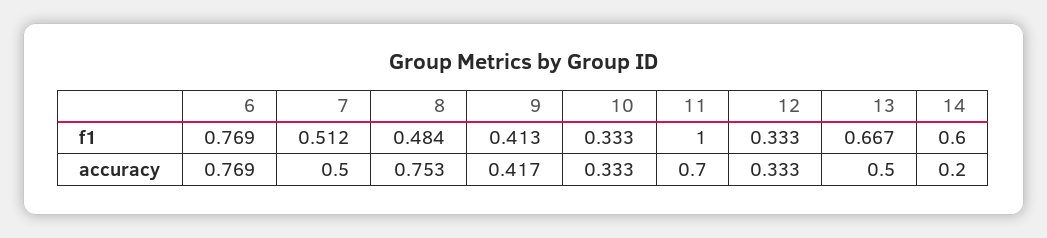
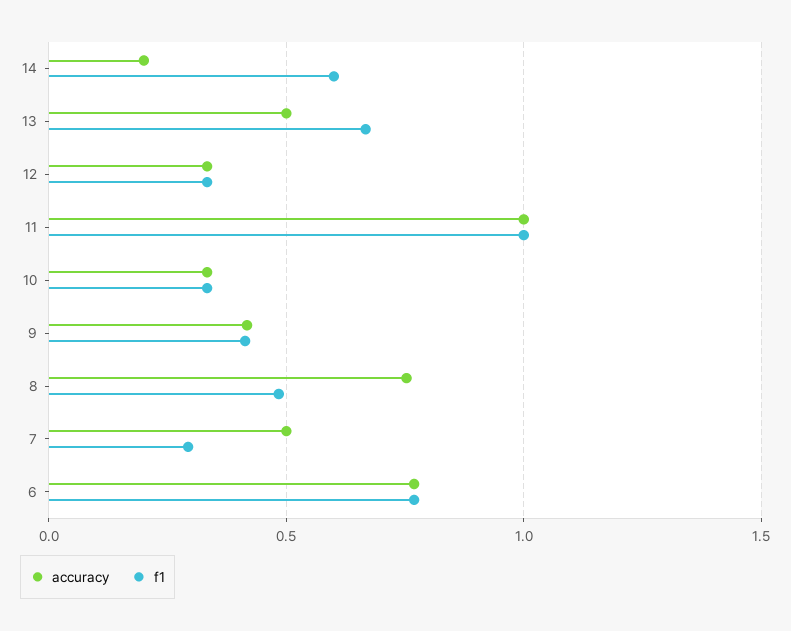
  {
    "f1": {
      "6": 0.769,
-     "7": 0.512,
+     "7": 0.3,
      "8": 0.484,
      "9": 0.413,
      "10": 0.333,
      "11": 1,
      "12": 0.333,
      "13": 0.667,
      "14": 0.6
    },
    "accuracy": {
      "6": 0.769,
      "7": 0.5,
      "8": 0.753,
      "9": 0.417,
      "10": 0.333,
-     "11": 0.7,
+     "11": 1,
      "12": 0.333,
      "13": 0.5,
      "14": 0.2
    }
  }

